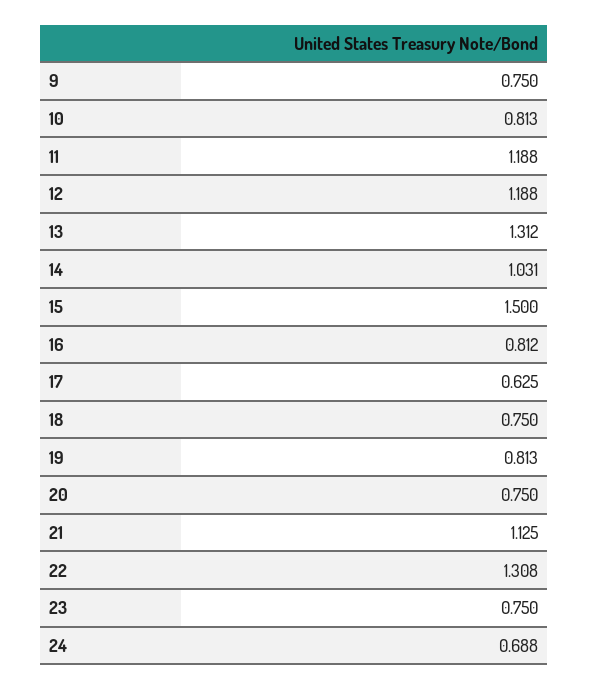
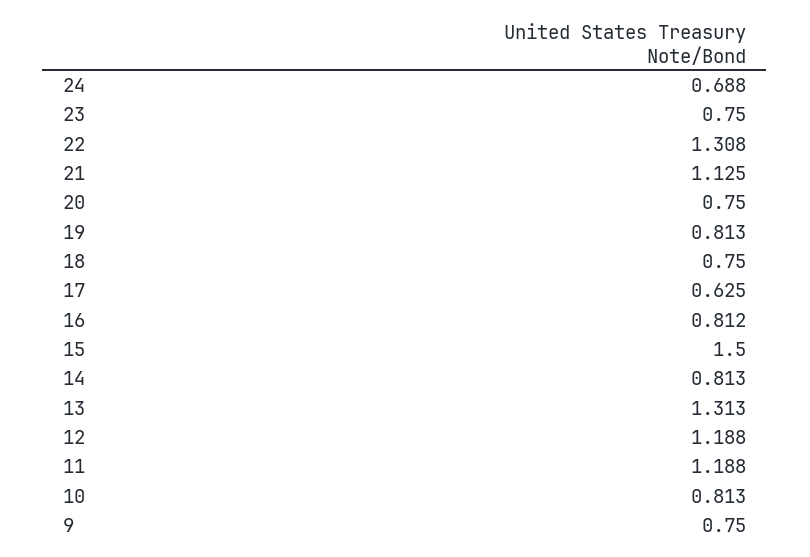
  {
    "9": 0.75,
    "10": 0.813,
    "11": 1.188,
    "12": 1.188,
-   "13": 1.312,
+   "13": 1.313,
-   "14": 1.031,
+   "14": 0.813,
    "15": 1.5,
    "16": 0.812,
    "17": 0.625,
    "18": 0.75,
    "19": 0.813,
    "20": 0.75,
    "21": 1.125,
    "22": 1.308,
    "23": 0.75,
    "24": 0.688
  }

